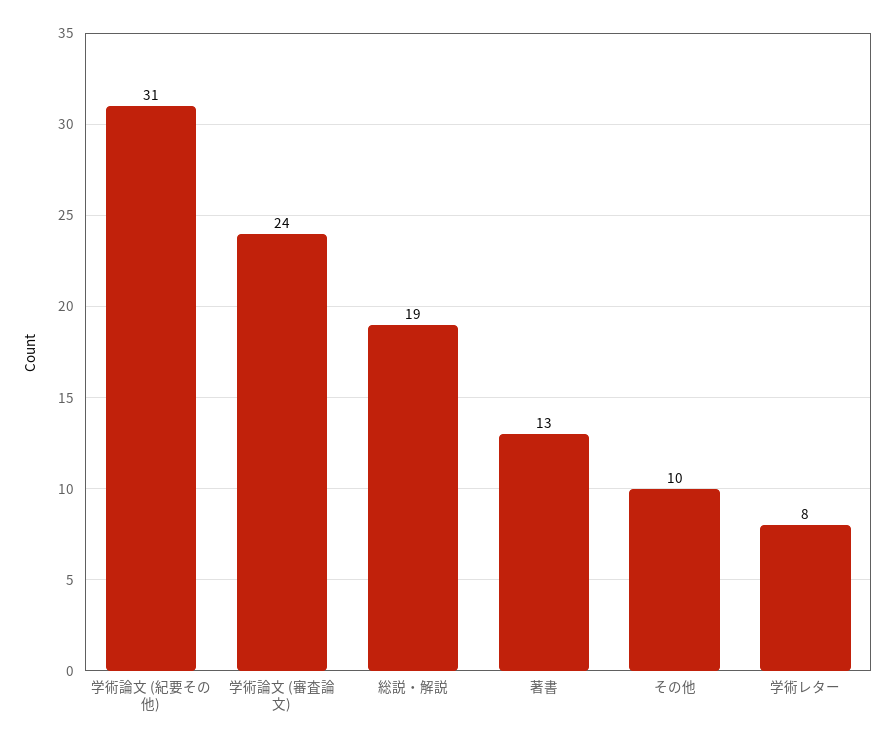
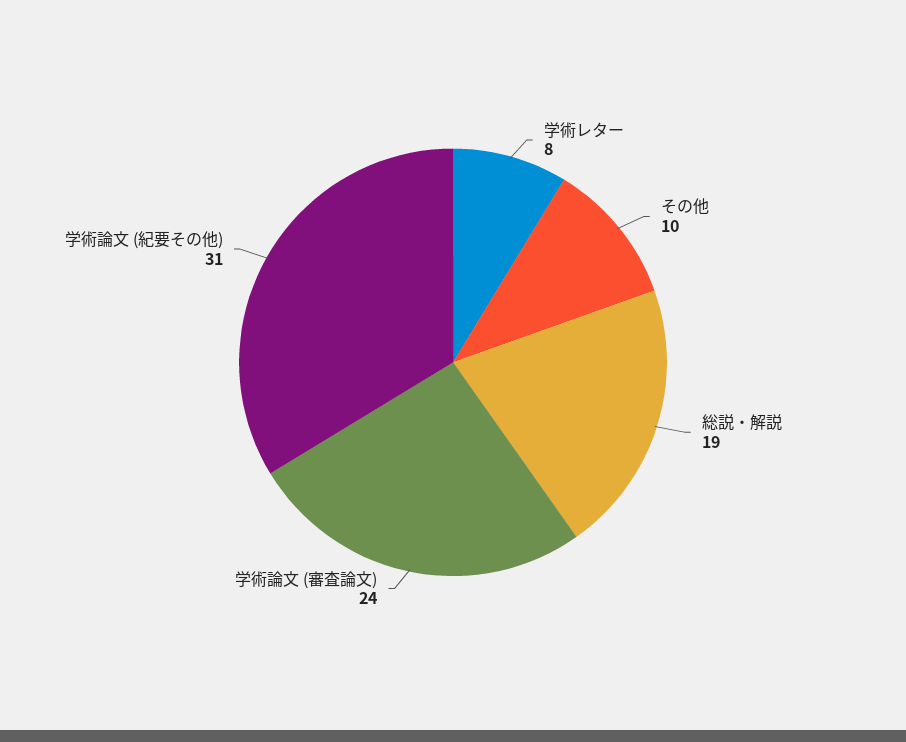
  {
    "学術論文 (紀要その他)": 31,
    "学術論文 (審査論文)": 24,
    "総説・解説": 19,
-   "著書": 13,
    "その他": 10,
    "学術レター": 8
  }

